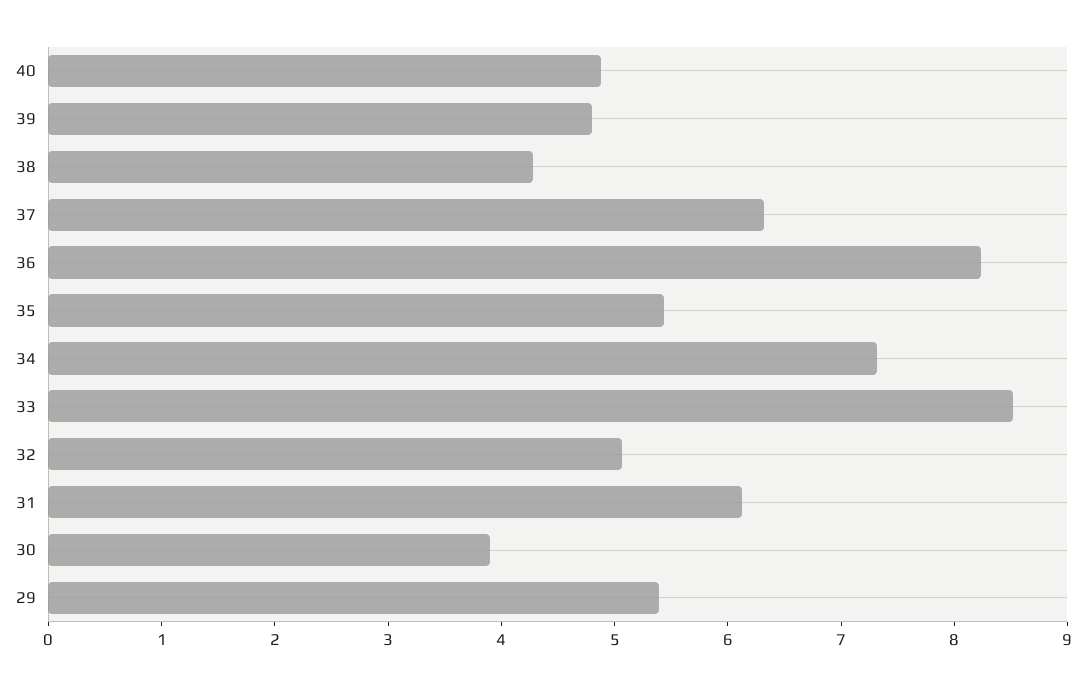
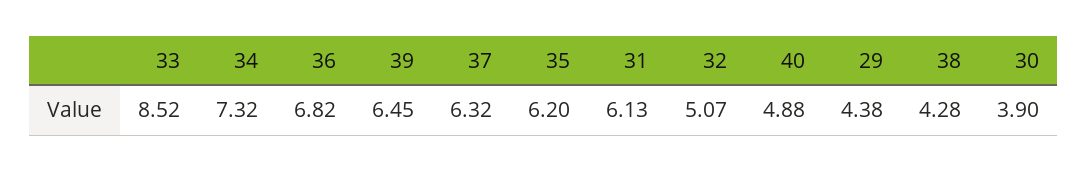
  {
    "40": 4.88,
-   "39": 4.8,
+   "39": 6.45,
    "38": 4.28,
    "37": 6.32,
-   "36": 8.2,
+   "36": 6.82,
-   "35": 5.4,
+   "35": 6.2,
    "34": 7.32,
    "33": 8.52,
    "32": 5.07,
    "31": 6.13,
    "30": 3.9,
-   "29": 5.4
+   "29": 4.38
  }

